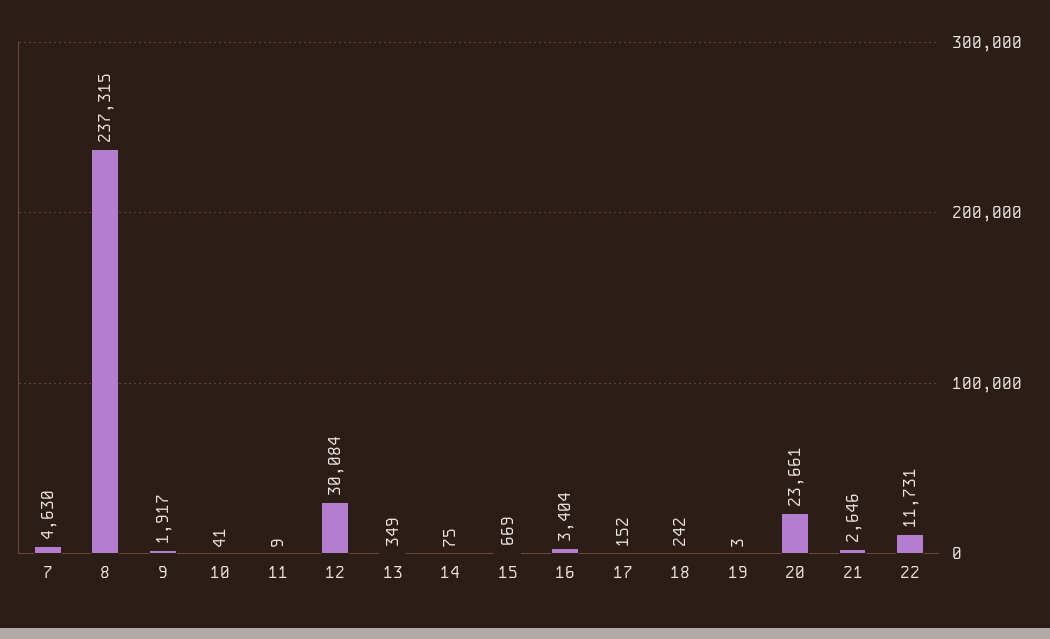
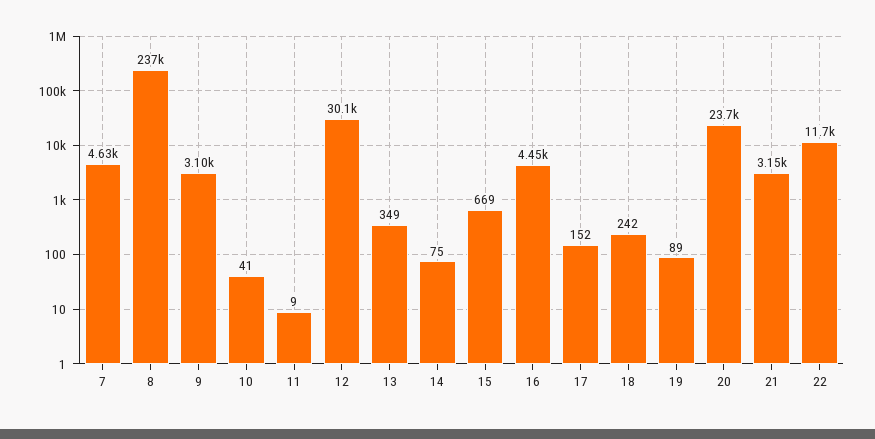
  {
    "7": 4630,
    "8": 237315,
-   "9": 1917,
+   "9": 3100,
    "10": 41,
    "11": 9,
    "12": 30084,
    "13": 349,
    "14": 75,
    "15": 669,
-   "16": 3404,
+   "16": 4450,
    "17": 152,
    "18": 242,
-   "19": 3,
+   "19": 89,
    "20": 23661,
-   "21": 2646,
+   "21": 3150,
    "22": 11731
  }

